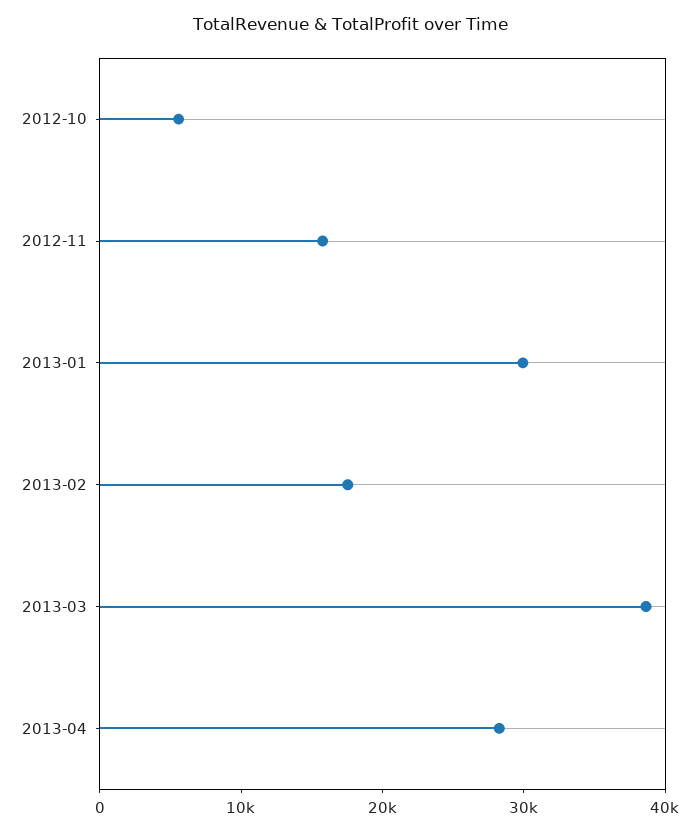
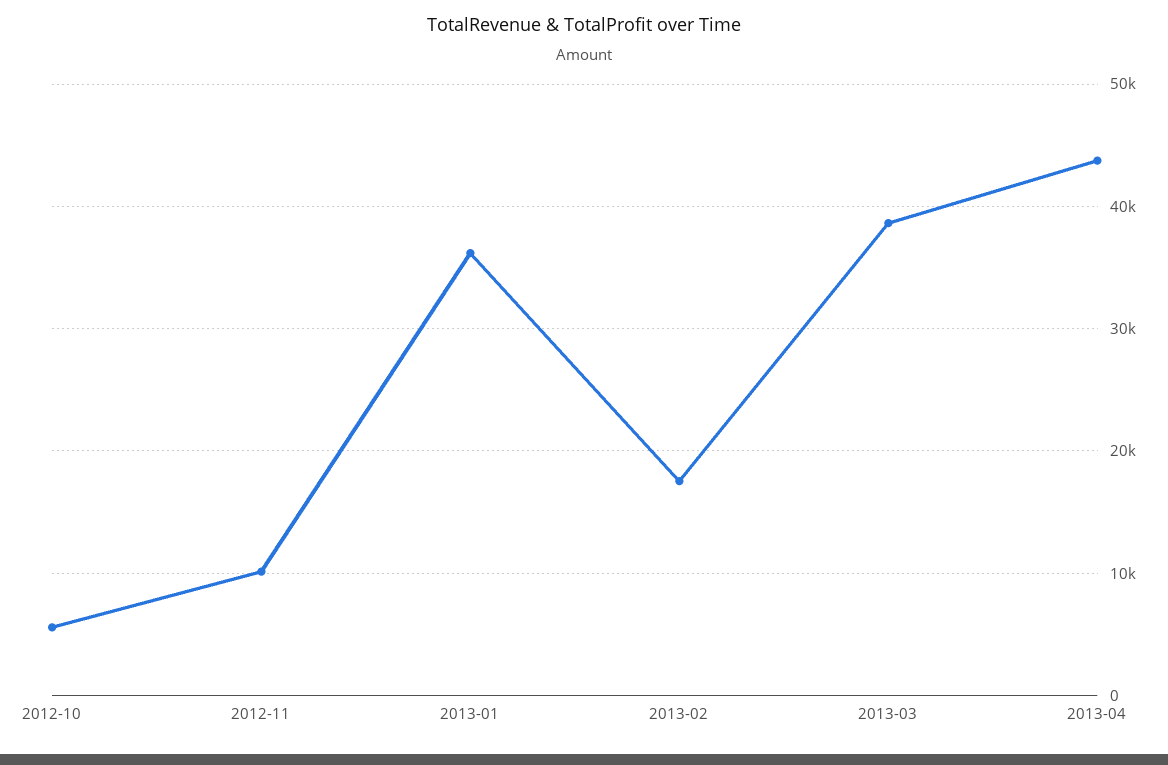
  {
    "2012-10": 6000,
-   "2012-11": 16000,
+   "2012-11": 10000,
-   "2013-01": 30000,
+   "2013-01": 36000,
    "2013-02": 18000,
    "2013-03": 39000,
-   "2013-04": 28000
+   "2013-04": 44000
  }

